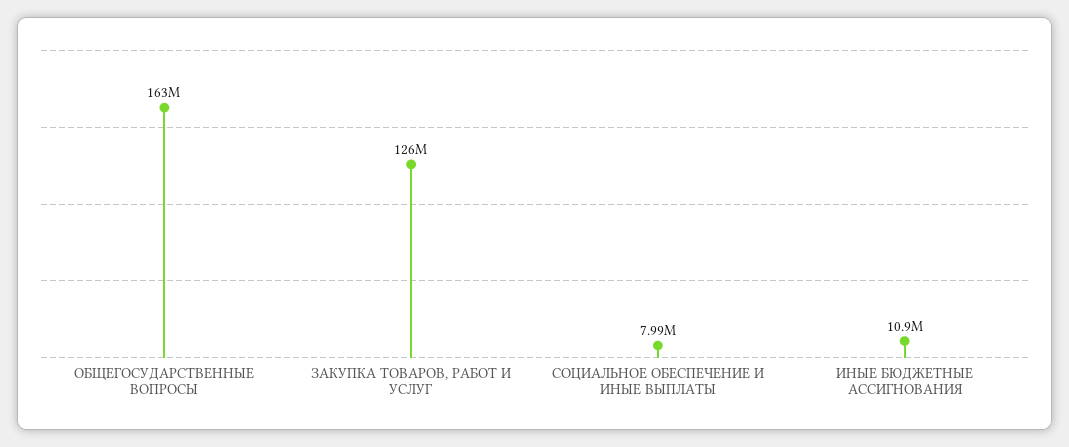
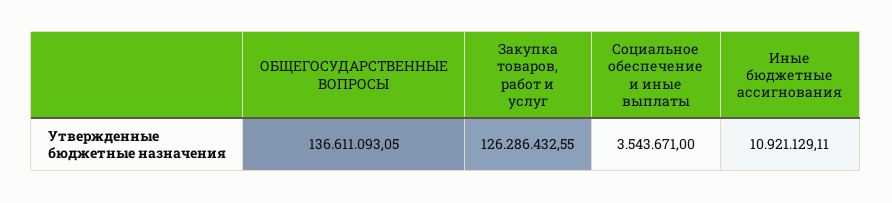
  {
-   "ОБЩЕГОСУДАРСТВЕННЫЕ ВОПРОСЫ": 163000000,
+   "ОБЩЕГОСУДАРСТВЕННЫЕ ВОПРОСЫ": 136611093.05,
    "ЗАКУПКА ТОВАРОВ, РАБОТ И УСЛУГ": 126286432.55,
-   "СОЦИАЛЬНОЕ ОБЕСПЕЧЕНИЕ И ИНЫЕ ВЫПЛАТЫ": 7990000,
+   "СОЦИАЛЬНОЕ ОБЕСПЕЧЕНИЕ И ИНЫЕ ВЫПЛАТЫ": 3543671,
    "ИНЫЕ БЮДЖЕТНЫЕ АССИГНОВАНИЯ": 10921129.11
  }

